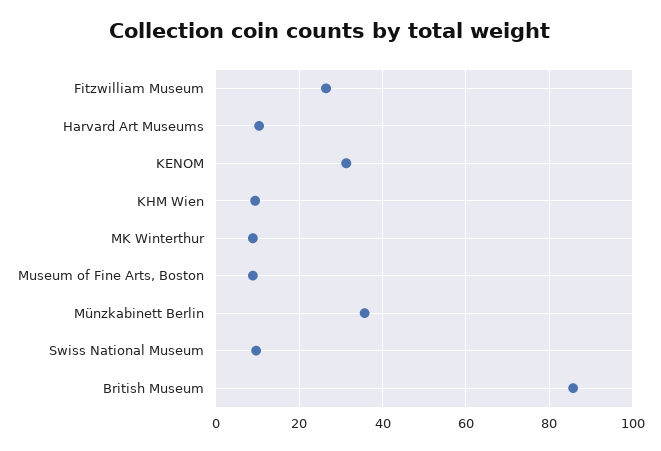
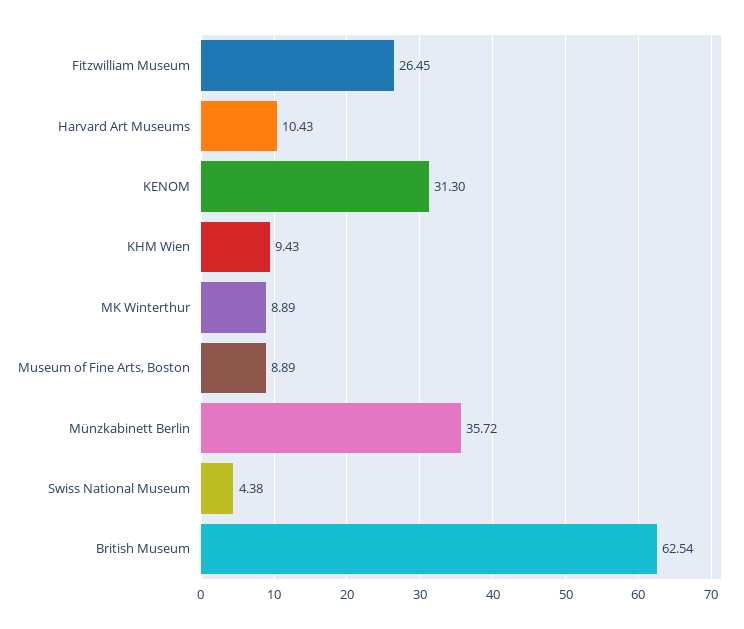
  {
    "Fitzwilliam Museum": 26.45,
    "Harvard Art Museums": 10.43,
    "KENOM": 31.3,
    "KHM Wien": 9.43,
    "MK Winterthur": 8.89,
    "Museum of Fine Arts, Boston": 8.89,
    "Münzkabinett Berlin": 35.72,
-   "Swiss National Museum": 10,
+   "Swiss National Museum": 4.38,
-   "British Museum": 86
+   "British Museum": 62.54
  }

